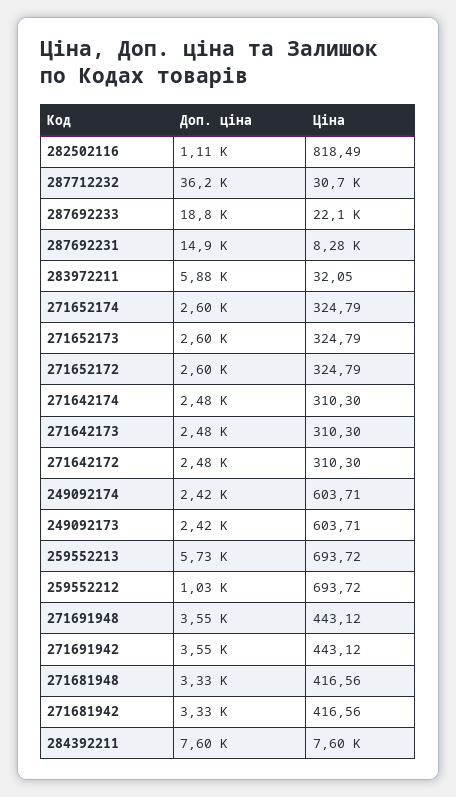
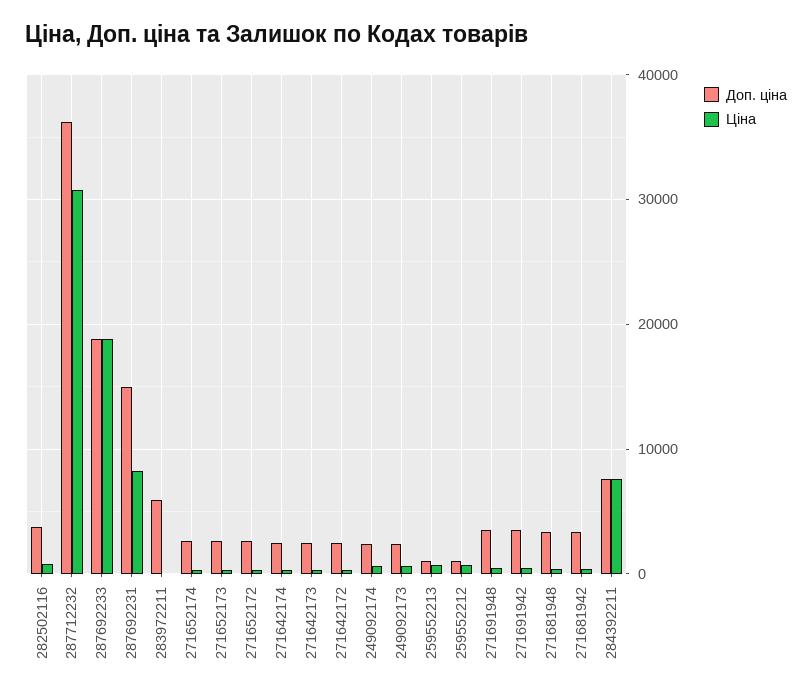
  {
    "Доп. ціна": {
-     "282502116": 1110,
+     "282502116": 4000,
      "287712232": 36200,
      "287692233": 18800,
      "287692231": 14900,
      "283972211": 5880,
      "271652174": 2600,
      "271652173": 2600,
      "271652172": 2600,
      "271642174": 2480,
      "271642173": 2480,
      "271642172": 2480,
      "249092174": 2420,
      "249092173": 2420,
-     "259552213": 5730,
+     "259552213": 1000,
      "259552212": 1030,
      "271691948": 3550,
      "271691942": 3550,
      "271681948": 3330,
      "271681942": 3330,
      "284392211": 7600
    },
    "Ціна": {
      "282502116": 818.49,
      "287712232": 30700,
-     "287692233": 22100,
+     "287692233": 19000,
      "287692231": 8280,
      "283972211": 32.05,
      "271652174": 324.79,
      "271652173": 324.79,
      "271652172": 324.79,
      "271642174": 310.3,
      "271642173": 310.3,
      "271642172": 310.3,
      "249092174": 603.71,
      "249092173": 603.71,
      "259552213": 693.72,
      "259552212": 693.72,
      "271691948": 443.12,
      "271691942": 443.12,
      "271681948": 416.56,
      "271681942": 416.56,
      "284392211": 7600
    }
  }

